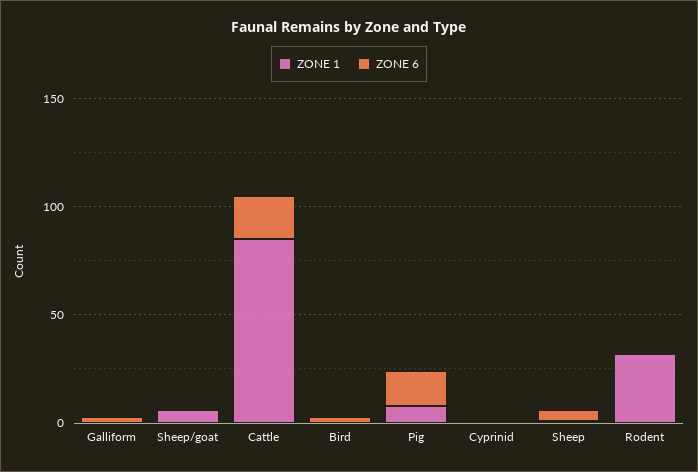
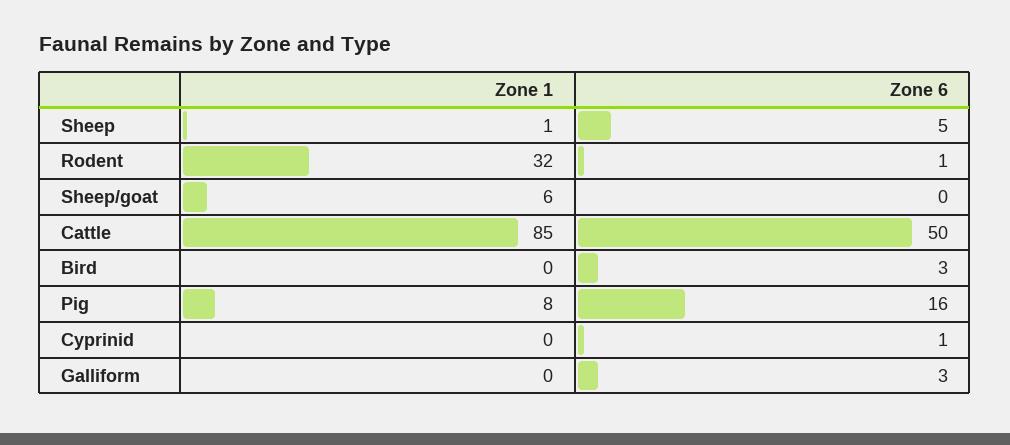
  {
    "ZONE 1": {
      "Galliform": 0,
      "Sheep/goat": 6,
      "Cattle": 85,
      "Bird": 0,
      "Pig": 8,
      "Cyprinid": 0,
      "Sheep": 1,
      "Rodent": 32
    },
    "ZONE 6": {
      "Galliform": 3,
      "Sheep/goat": 0,
-     "Cattle": 20,
+     "Cattle": 50,
      "Bird": 3,
      "Pig": 16,
      "Cyprinid": 1,
      "Sheep": 5,
      "Rodent": 1
    }
  }

